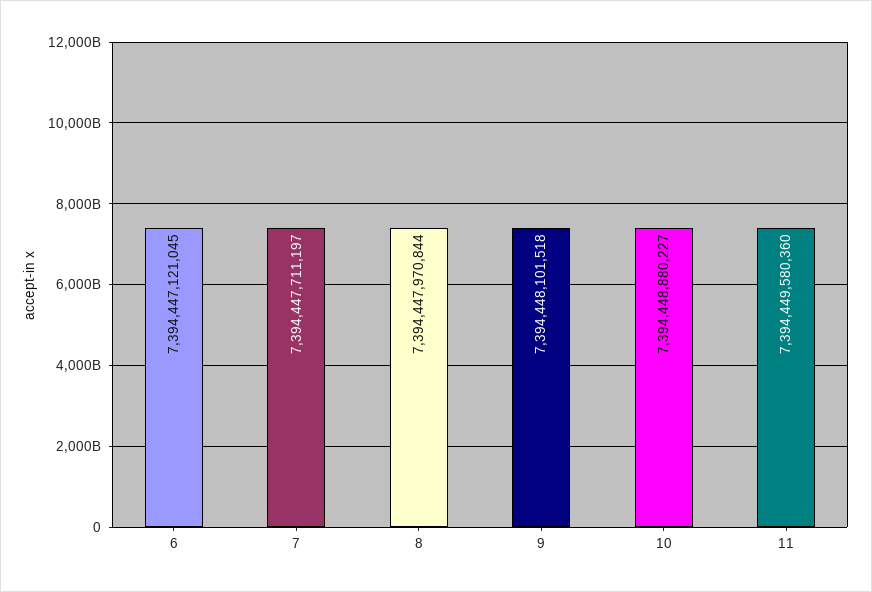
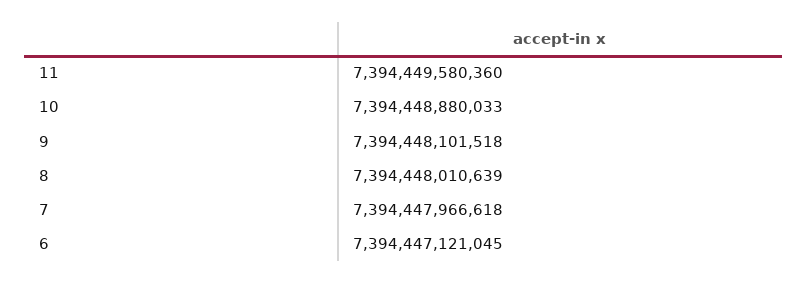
  {
    "6": 7394447121045,
-   "7": 7394447711197,
+   "7": 7394447966618,
-   "8": 7394447970844,
+   "8": 7394448010639,
    "9": 7394448101518,
-   "10": 7394448880227,
+   "10": 7394448880033,
    "11": 7394449580360
  }

